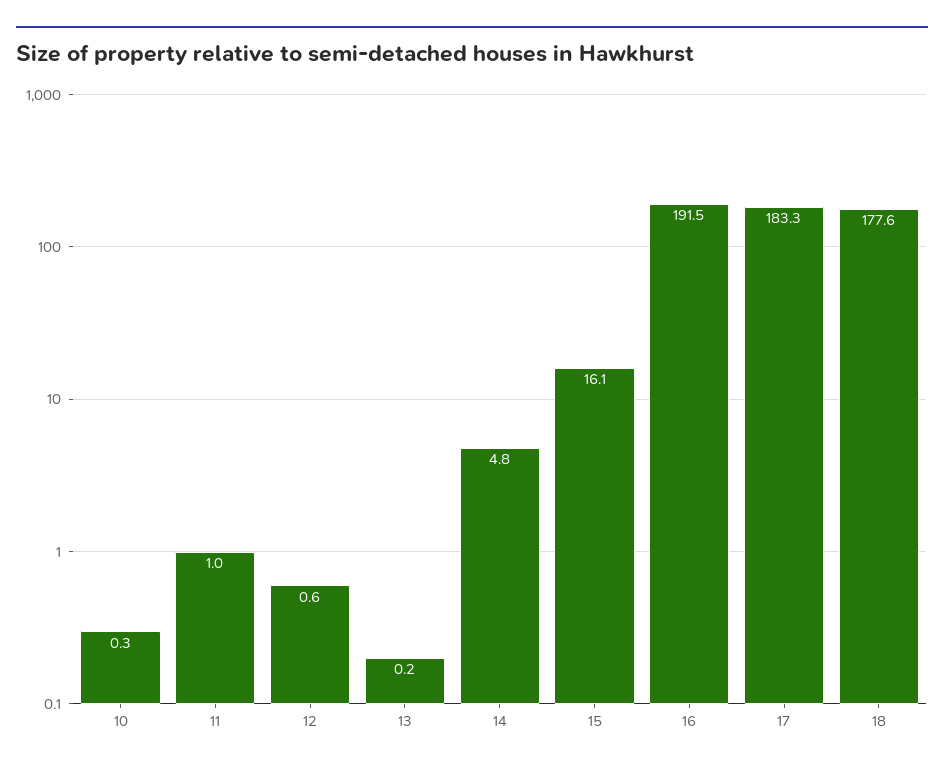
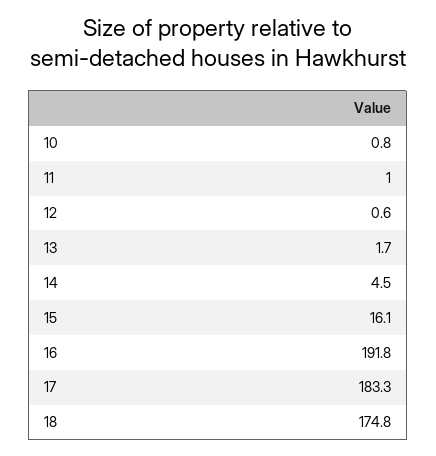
  {
-   "10": 0.3,
+   "10": 0.8,
    "11": 1,
    "12": 0.6,
-   "13": 0.2,
+   "13": 1.7,
-   "14": 4.8,
+   "14": 4.5,
    "15": 16.1,
-   "16": 191.5,
+   "16": 191.8,
    "17": 183.3,
-   "18": 177.6
+   "18": 174.8
  }

